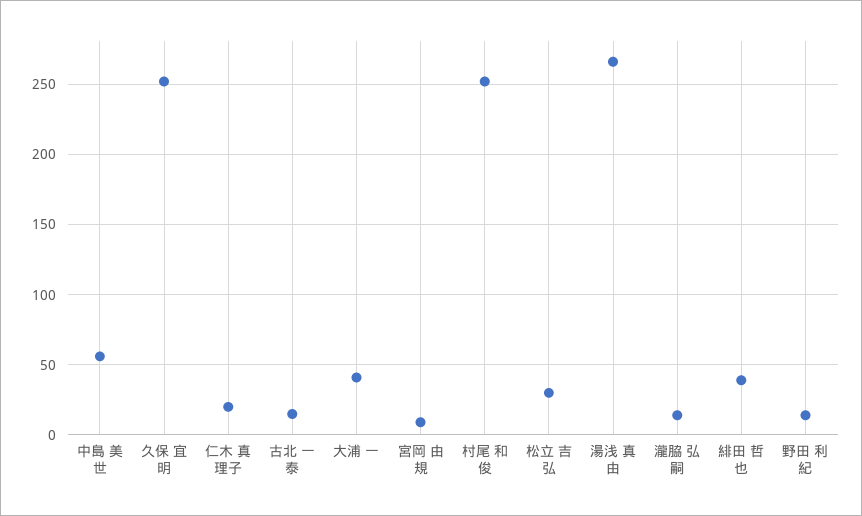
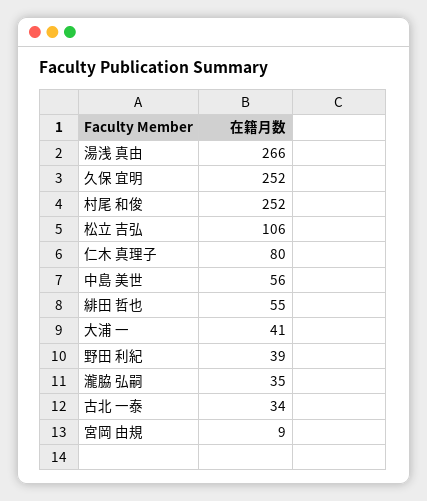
  {
    "中島 美世": 56,
    "久保 宜明": 252,
-   "仁木 真理子": 20,
+   "仁木 真理子": 80,
-   "古北 一泰": 15,
+   "古北 一泰": 34,
    "大浦 一": 41,
    "宮岡 由規": 9,
    "村尾 和俊": 252,
-   "松立 吉弘": 30,
+   "松立 吉弘": 106,
    "湯浅 真由": 266,
-   "瀧脇 弘嗣": 15,
+   "瀧脇 弘嗣": 35,
-   "緋田 哲也": 40,
+   "緋田 哲也": 55,
-   "野田 利紀": 15
+   "野田 利紀": 39
  }

